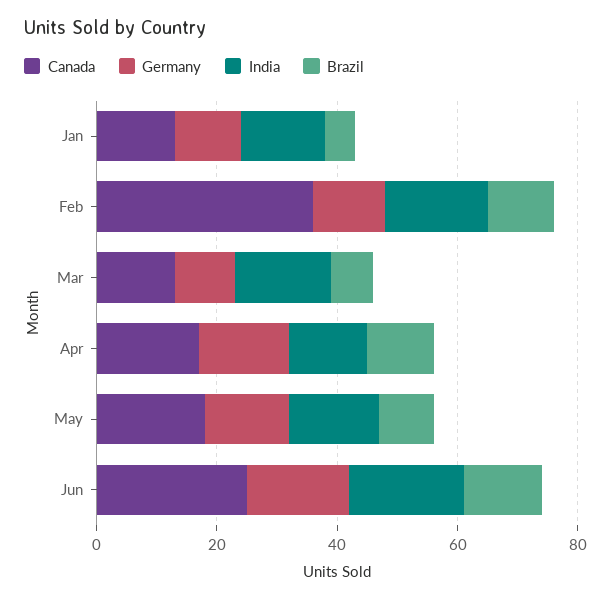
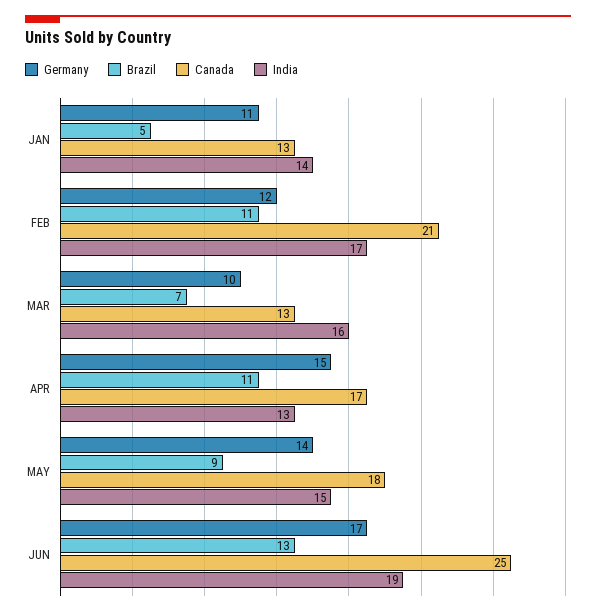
  {
    "Canada": {
      "Jan": 13,
-     "Feb": 35,
+     "Feb": 21,
      "Mar": 13,
      "Apr": 17,
      "May": 18,
      "Jun": 25
    },
    "Germany": {
      "Jan": 11,
      "Feb": 12,
      "Mar": 10,
      "Apr": 15,
      "May": 14,
      "Jun": 17
    },
    "India": {
      "Jan": 14,
      "Feb": 17,
      "Mar": 16,
      "Apr": 13,
      "May": 15,
      "Jun": 19
    },
    "Brazil": {
      "Jan": 5,
      "Feb": 11,
      "Mar": 7,
      "Apr": 11,
      "May": 9,
      "Jun": 13
    }
  }

